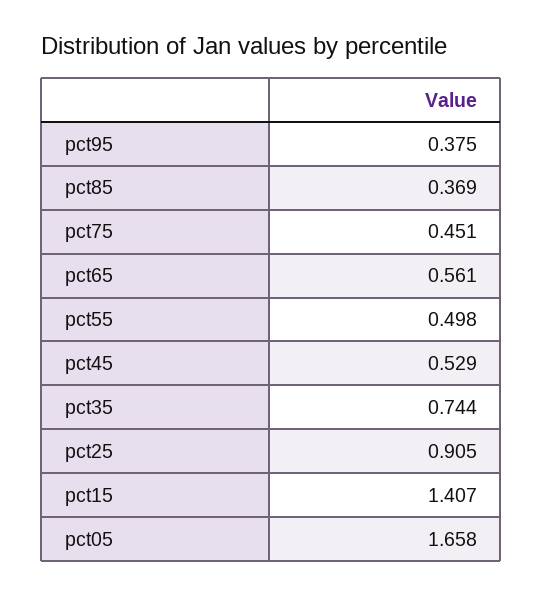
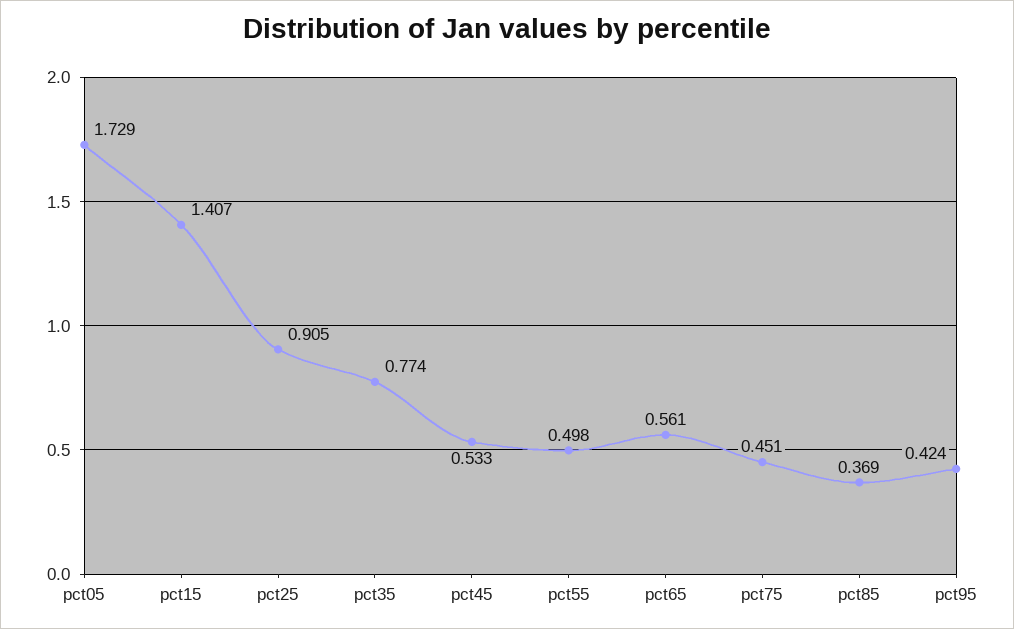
  {
-   "pct95": 0.375,
+   "pct95": 0.424,
    "pct85": 0.369,
    "pct75": 0.451,
    "pct65": 0.561,
    "pct55": 0.498,
-   "pct45": 0.529,
+   "pct45": 0.533,
-   "pct35": 0.744,
+   "pct35": 0.774,
    "pct25": 0.905,
    "pct15": 1.407,
-   "pct05": 1.658
+   "pct05": 1.729
  }

